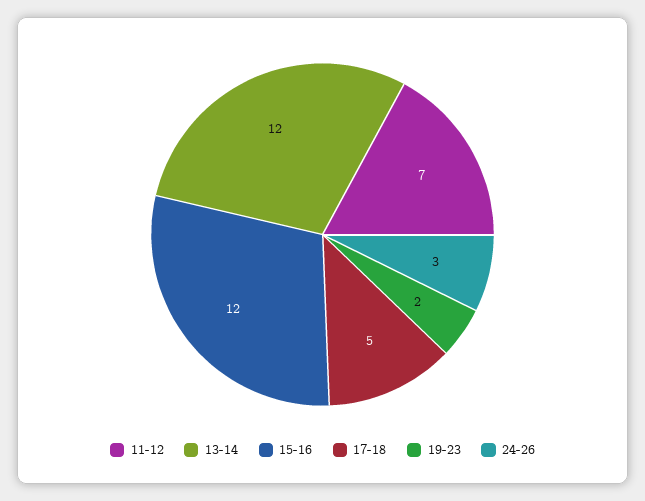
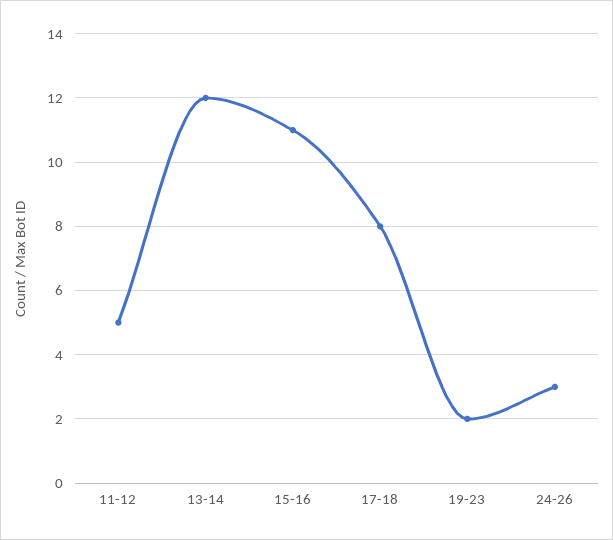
  {
-   "11-12": 7,
+   "11-12": 5,
    "13-14": 12,
-   "15-16": 12,
+   "15-16": 11,
-   "17-18": 5,
+   "17-18": 8,
    "19-23": 2,
    "24-26": 3
  }

